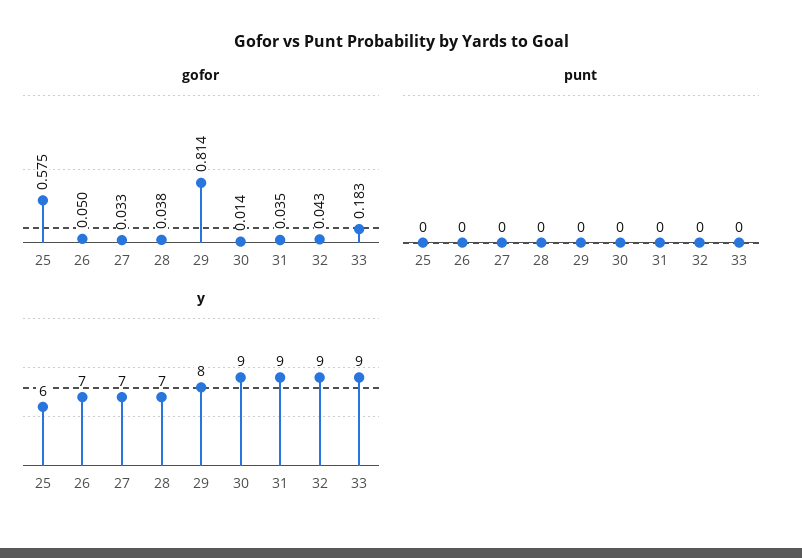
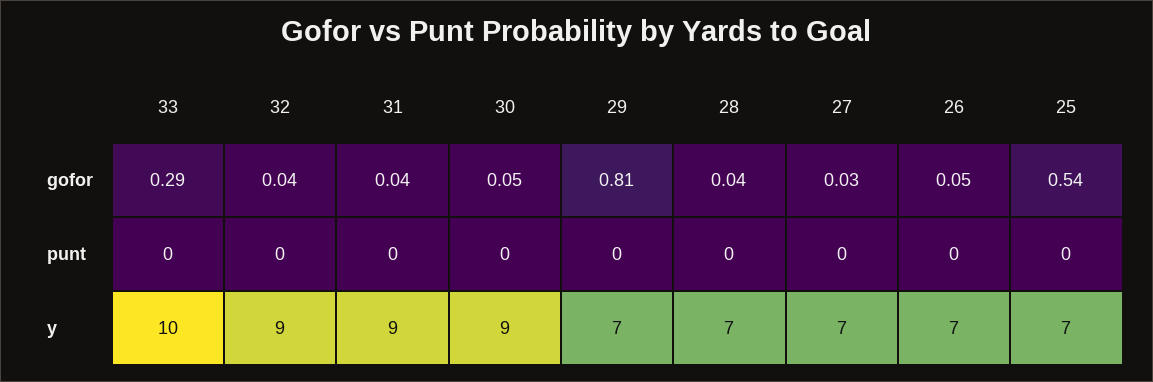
  {
    "gofor": {
-     "25": 0.575,
+     "25": 0.54,
      "26": 0.05,
      "27": 0.033,
      "28": 0.038,
      "29": 0.814,
-     "30": 0.014,
+     "30": 0.05,
      "31": 0.035,
      "32": 0.043,
-     "33": 0.183
+     "33": 0.29
    },
    "punt": {
      "25": 0,
      "26": 0,
      "27": 0,
      "28": 0,
      "29": 0,
      "30": 0,
      "31": 0,
      "32": 0,
      "33": 0
    },
    "y": {
-     "25": 6,
+     "25": 7,
      "26": 7,
      "27": 7,
      "28": 7,
-     "29": 8,
+     "29": 7,
      "30": 9,
      "31": 9,
      "32": 9,
-     "33": 9
+     "33": 10
    }
  }

